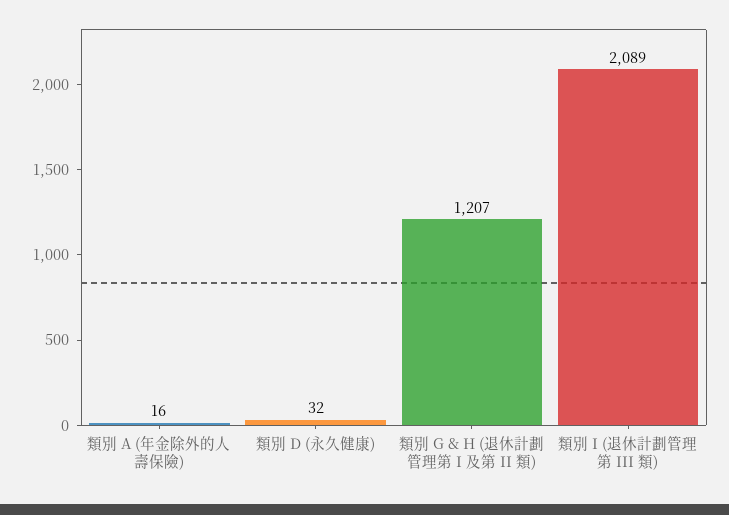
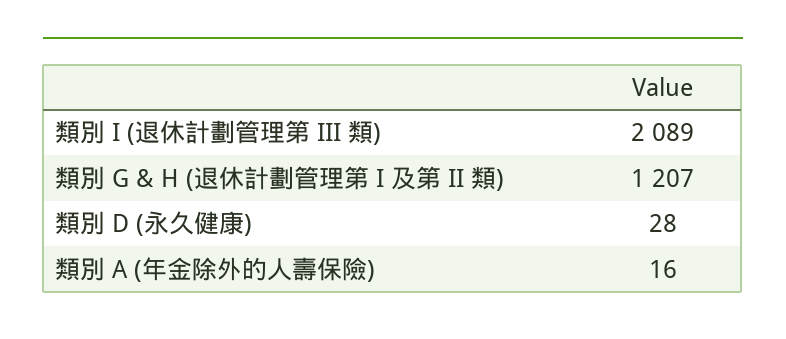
  {
    "類別 A (年金除外的人壽保險)": 16,
-   "類別 D (永久健康)": 32,
+   "類別 D (永久健康)": 28,
    "類別 G & H (退休計劃管理第 I 及第 II 類)": 1207,
    "類別 I (退休計劃管理第 III 類)": 2089
  }

